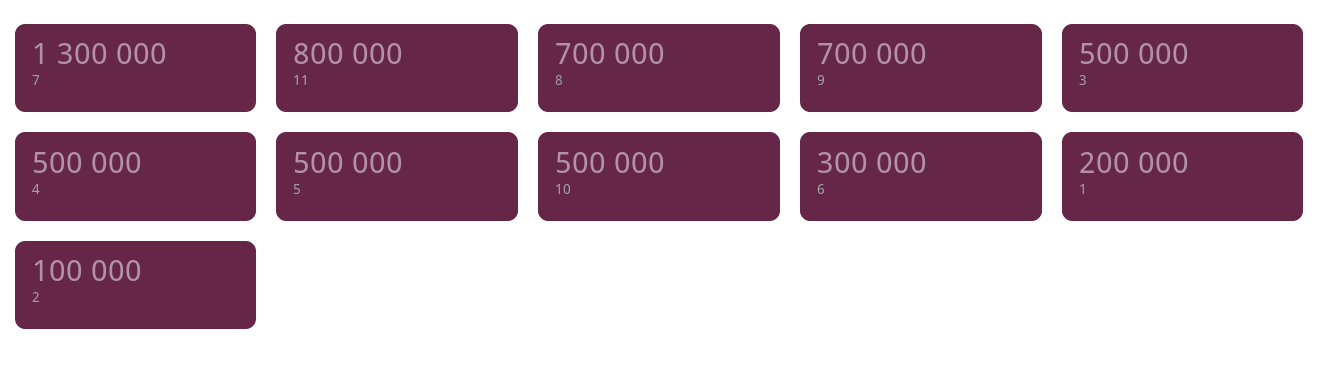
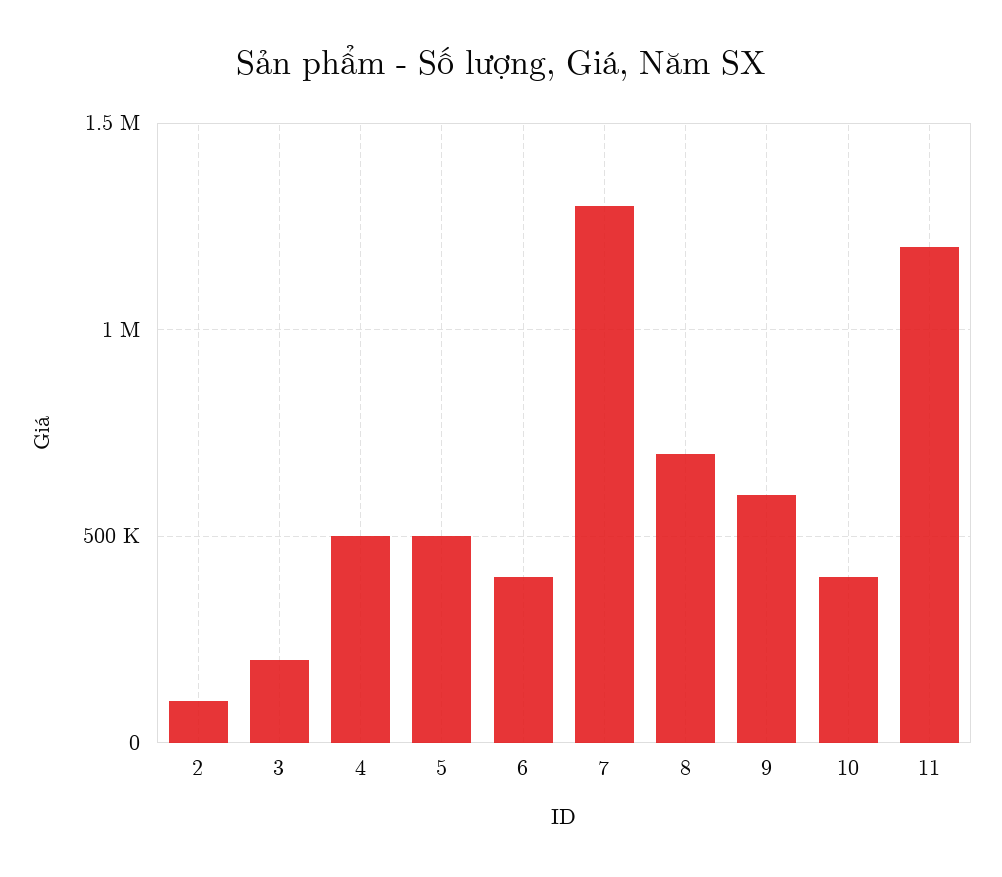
  {
    "7": 1300000,
-   "11": 800000,
+   "11": 1200000,
    "8": 700000,
-   "9": 700000,
+   "9": 600000,
-   "3": 500000,
+   "3": 200000,
    "4": 500000,
    "5": 500000,
-   "10": 500000,
+   "10": 400000,
-   "6": 300000,
+   "6": 400000,
-   "1": 200000,
    "2": 100000
  }

